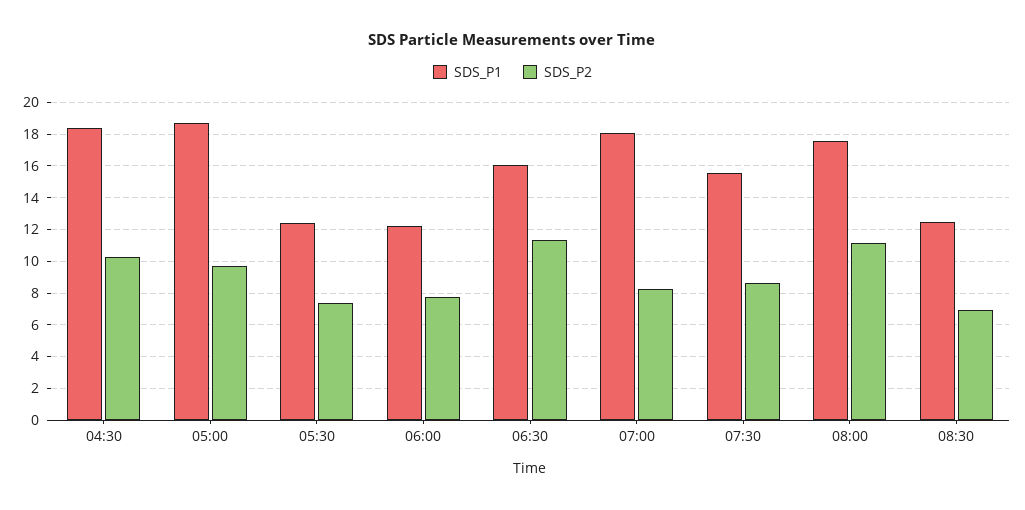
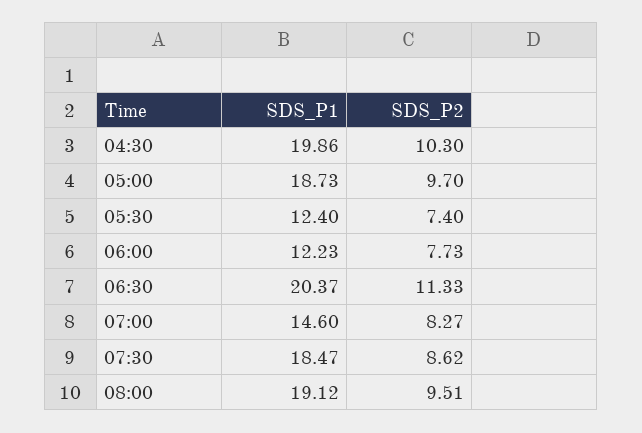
  {
    "SDS_P1": {
-     "04:30": 18.5,
+     "04:30": 19.86,
      "05:00": 18.73,
      "05:30": 12.4,
      "06:00": 12.23,
-     "06:30": 16,
+     "06:30": 20.37,
-     "07:00": 18,
+     "07:00": 14.6,
-     "07:30": 15.5,
+     "07:30": 18.47,
-     "08:00": 17.5,
+     "08:00": 19.12
-     "08:30": 12.5
    },
    "SDS_P2": {
      "04:30": 10.3,
      "05:00": 9.7,
      "05:30": 7.4,
      "06:00": 7.73,
      "06:30": 11.33,
      "07:00": 8.27,
      "07:30": 8.62,
-     "08:00": 11,
+     "08:00": 9.51
-     "08:30": 7
    }
  }

